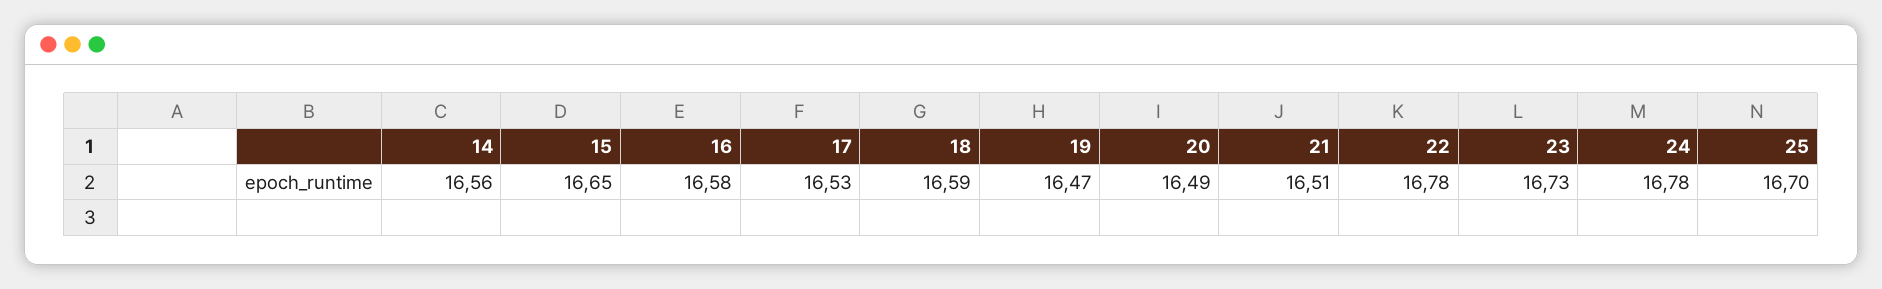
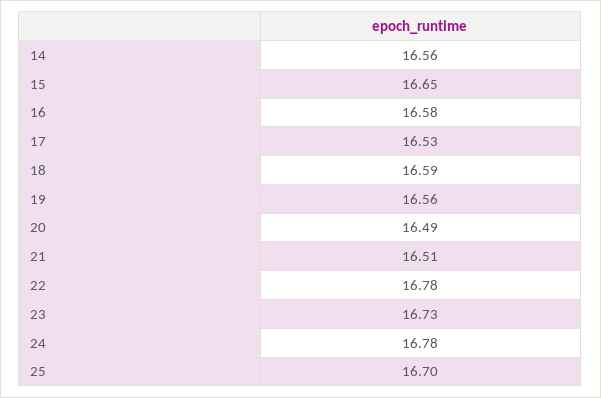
  {
    "14": 16.56,
    "15": 16.65,
    "16": 16.58,
    "17": 16.53,
    "18": 16.59,
-   "19": 16.47,
+   "19": 16.56,
    "20": 16.49,
    "21": 16.51,
    "22": 16.78,
    "23": 16.73,
    "24": 16.78,
    "25": 16.7
  }

